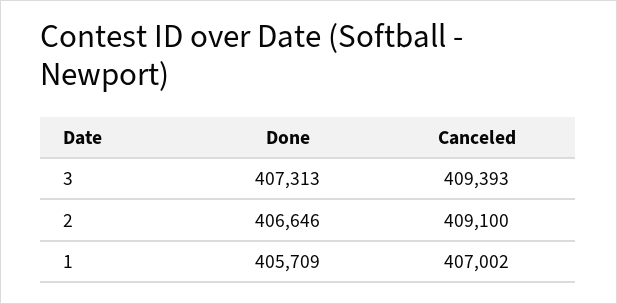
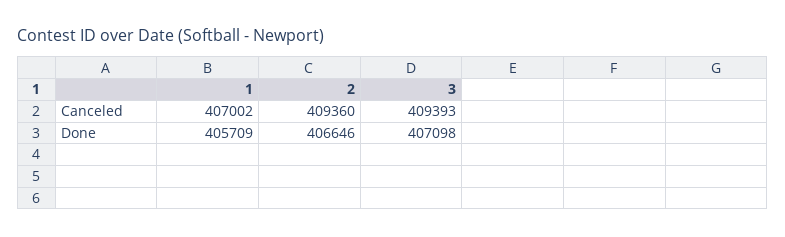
  {
    "Done": {
-     "3": 407313,
+     "3": 407098,
      "2": 406646,
      "1": 405709
    },
    "Canceled": {
      "3": 409393,
-     "2": 409100,
+     "2": 409360,
      "1": 407002
    }
  }

